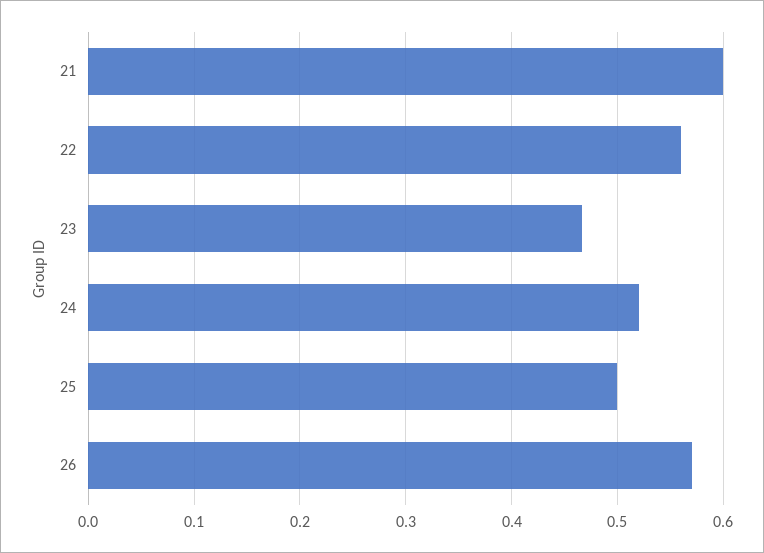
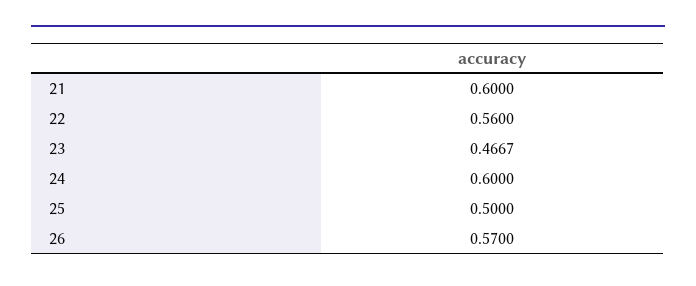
  {
    "21": 0.6,
    "22": 0.56,
    "23": 0.4667,
-   "24": 0.52,
+   "24": 0.6,
    "25": 0.5,
    "26": 0.57
  }

